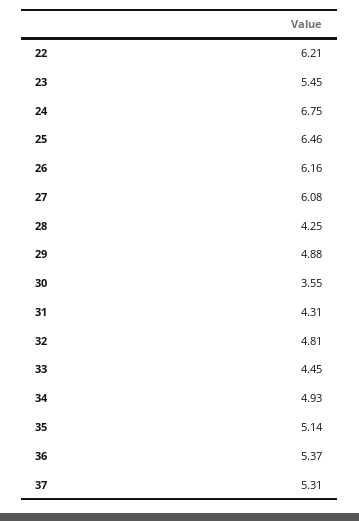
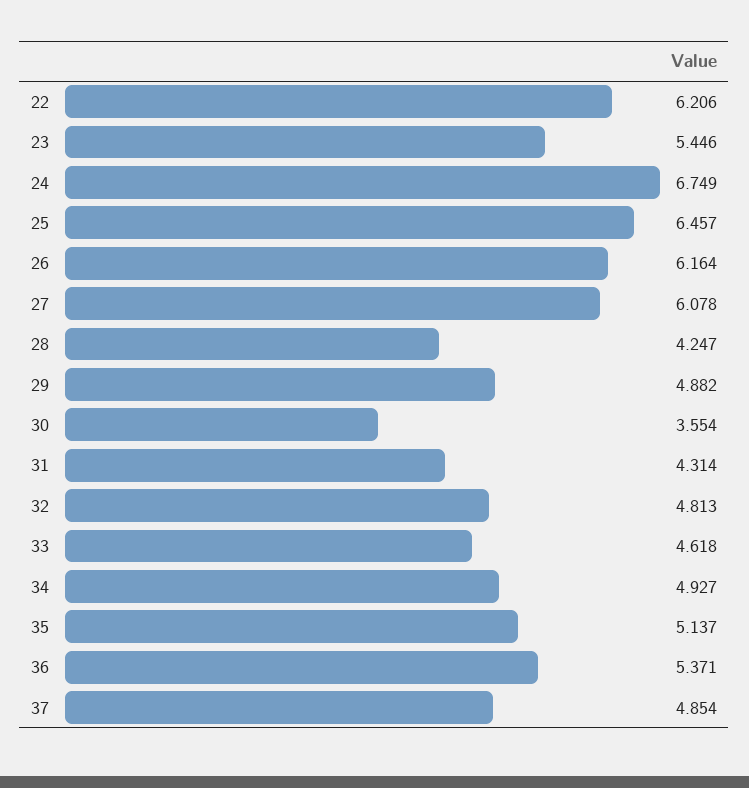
  {
    "22": 6.206,
    "23": 5.446,
    "24": 6.749,
    "25": 6.457,
    "26": 6.164,
    "27": 6.078,
    "28": 4.247,
    "29": 4.882,
    "30": 3.554,
    "31": 4.314,
    "32": 4.813,
-   "33": 4.45,
+   "33": 4.618,
    "34": 4.927,
    "35": 5.137,
    "36": 5.371,
-   "37": 5.31
+   "37": 4.854
  }

